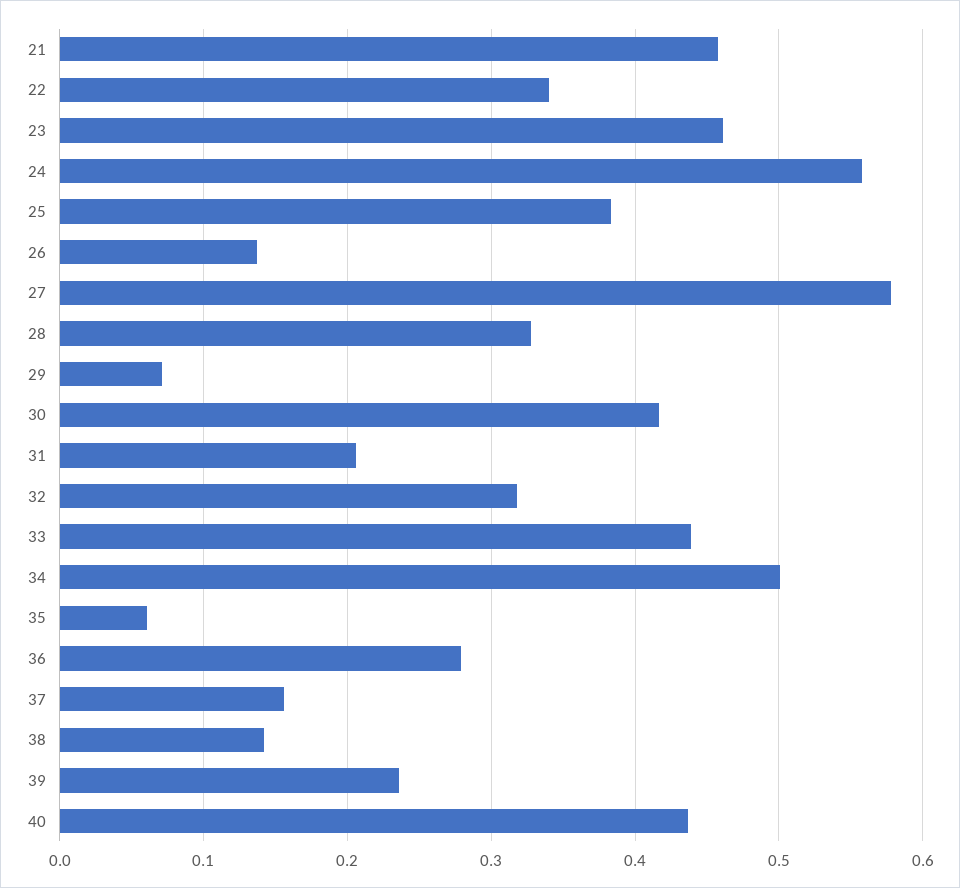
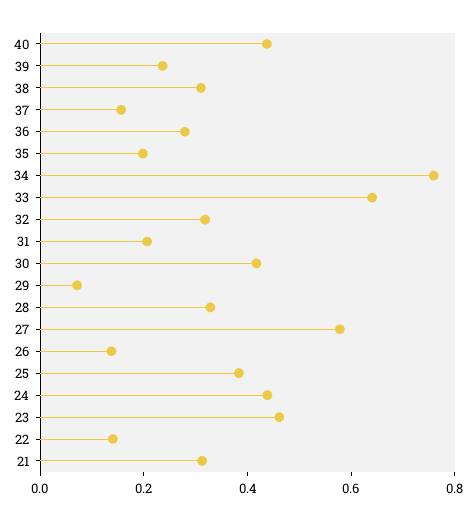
  {
-   "21": 0.46,
+   "21": 0.3,
-   "22": 0.34,
+   "22": 0.15,
    "23": 0.46,
-   "24": 0.56,
+   "24": 0.45,
    "25": 0.38,
    "26": 0.14,
    "27": 0.58,
    "28": 0.33,
    "29": 0.07,
    "30": 0.42,
    "31": 0.21,
    "32": 0.32,
-   "33": 0.44,
+   "33": 0.65,
-   "34": 0.5,
+   "34": 0.75,
-   "35": 0.06,
+   "35": 0.2,
    "36": 0.28,
    "37": 0.16,
-   "38": 0.14,
+   "38": 0.3,
    "39": 0.24,
    "40": 0.44
  }

